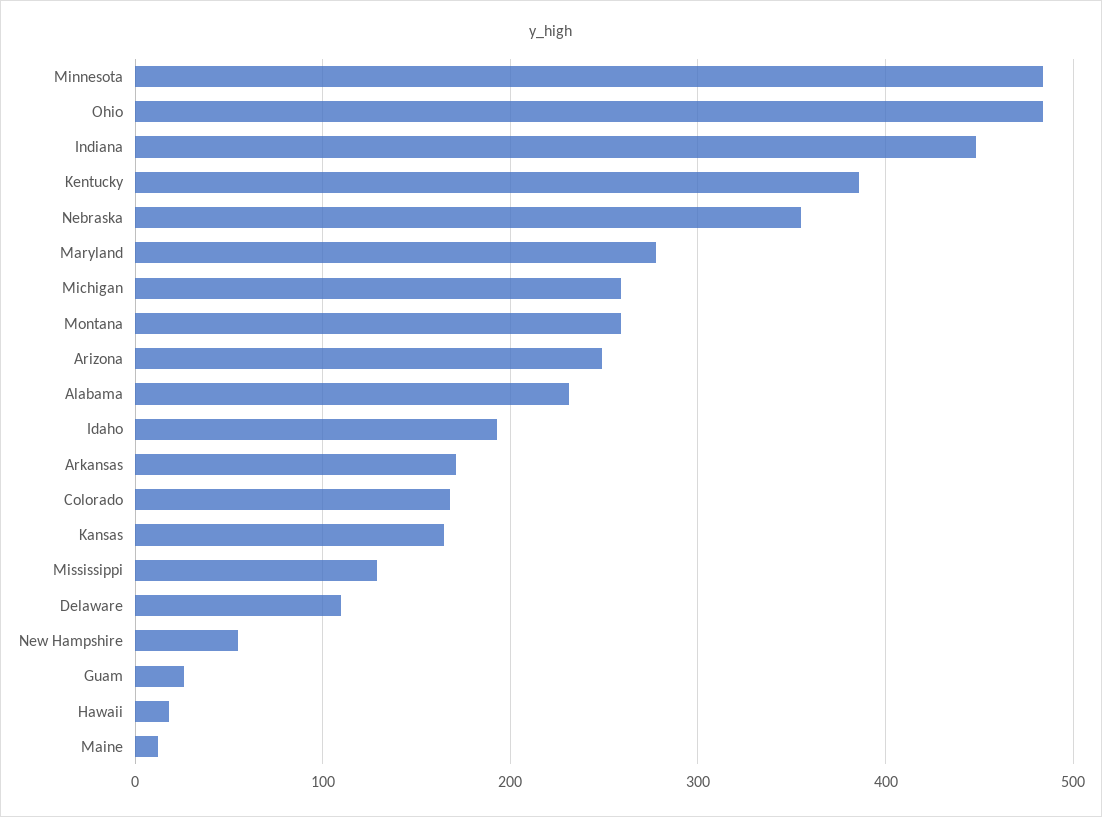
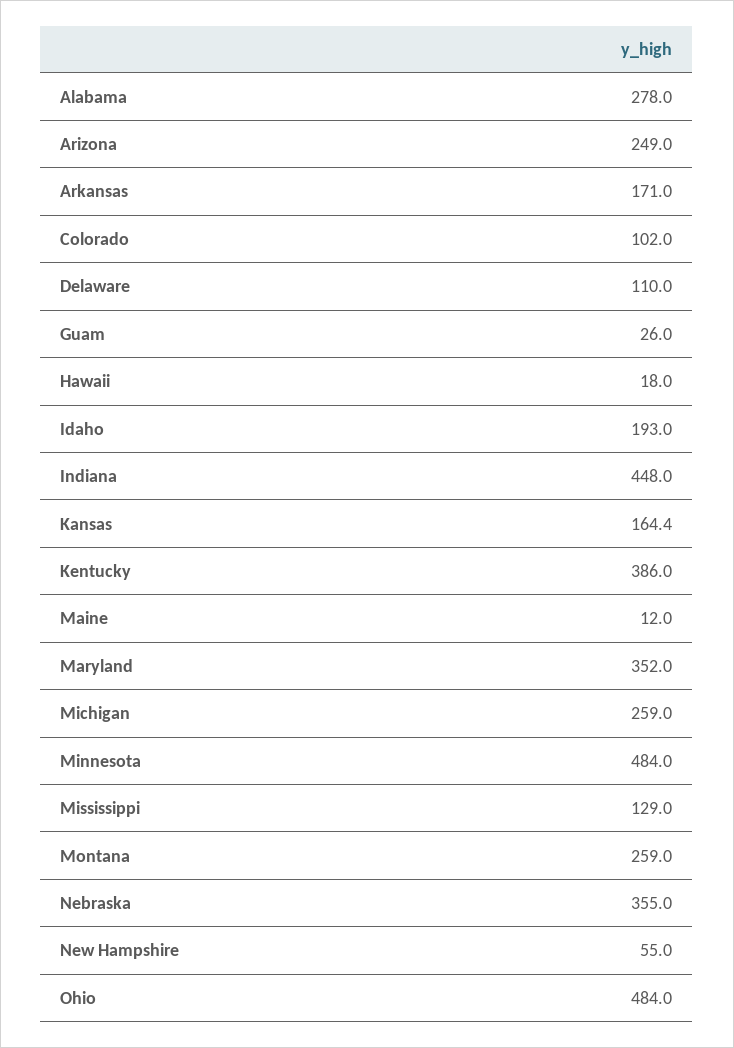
  {
    "Minnesota": 484,
    "Ohio": 484,
    "Indiana": 448,
    "Kentucky": 386,
    "Nebraska": 355,
-   "Maryland": 280,
+   "Maryland": 352,
    "Michigan": 259,
    "Montana": 259,
    "Arizona": 249,
-   "Alabama": 230,
+   "Alabama": 278,
    "Idaho": 193,
    "Arkansas": 171,
-   "Colorado": 170,
+   "Colorado": 102,
    "Kansas": 164.4,
    "Mississippi": 129,
    "Delaware": 110,
    "New Hampshire": 55,
    "Guam": 26,
    "Hawaii": 18,
    "Maine": 12
  }

